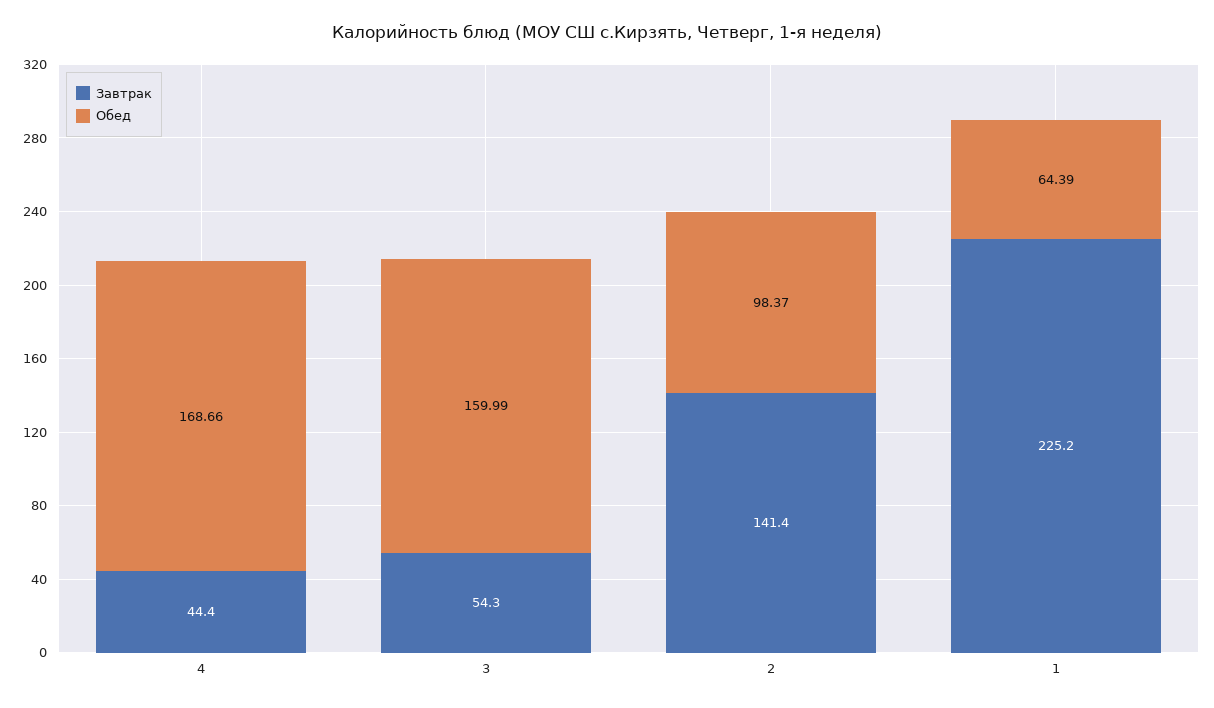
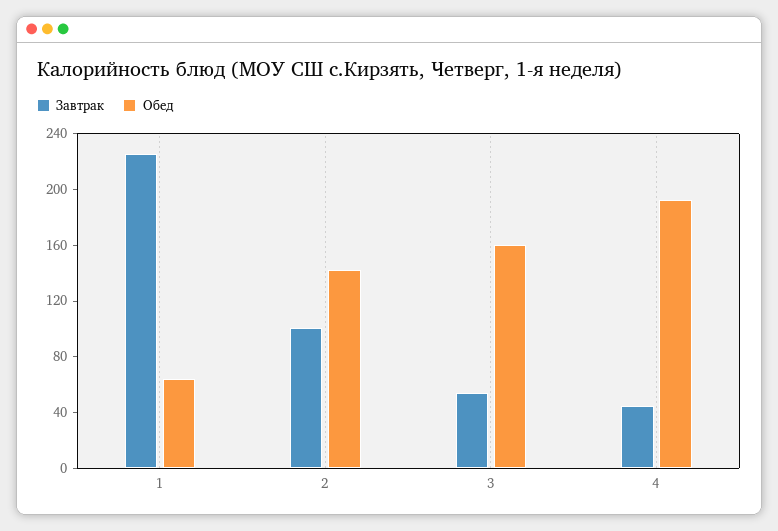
  {
    "Завтрак": {
      "4": 44.4,
      "3": 54.3,
-     "2": 141.4,
+     "2": 100,
      "1": 225.2
    },
    "Обед": {
-     "4": 168.66,
+     "4": 190,
      "3": 159.99,
-     "2": 98.37,
+     "2": 140,
      "1": 64.39
    }
  }

